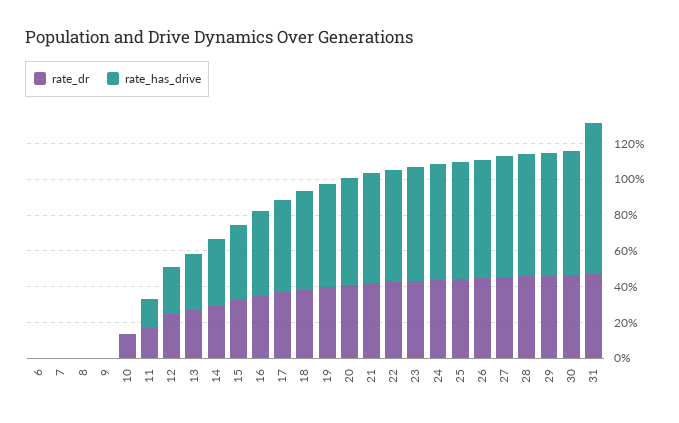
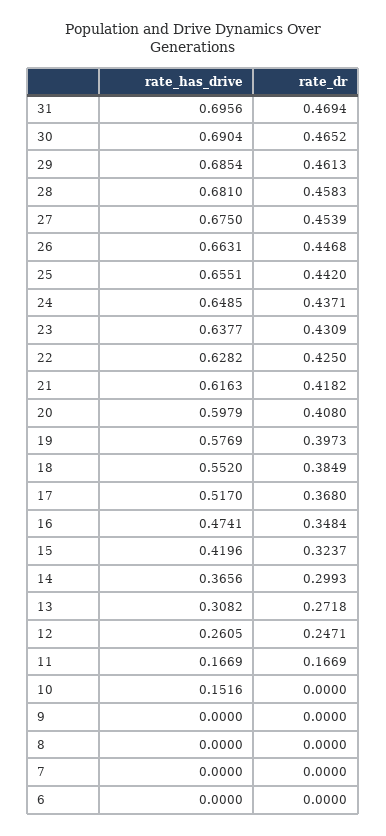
  {
    "rate_dr": {
      "6": 0,
      "7": 0,
      "8": 0,
      "9": 0,
-     "10": 0.15,
+     "10": 0,
      "11": 0.1669,
      "12": 0.2471,
      "13": 0.2718,
      "14": 0.2993,
      "15": 0.3237,
      "16": 0.3484,
      "17": 0.368,
      "18": 0.3849,
      "19": 0.3973,
      "20": 0.408,
      "21": 0.4182,
      "22": 0.425,
      "23": 0.4309,
      "24": 0.4371,
      "25": 0.442,
      "26": 0.4468,
      "27": 0.4539,
      "28": 0.4583,
      "29": 0.4613,
      "30": 0.4652,
      "31": 0.4694
    },
    "rate_has_drive": {
      "6": 0,
      "7": 0,
      "8": 0,
      "9": 0,
-     "10": 0,
+     "10": 0.1516,
      "11": 0.1669,
      "12": 0.2605,
      "13": 0.3082,
      "14": 0.3656,
      "15": 0.4196,
      "16": 0.4741,
      "17": 0.517,
      "18": 0.552,
      "19": 0.5769,
      "20": 0.5979,
      "21": 0.6163,
      "22": 0.6282,
      "23": 0.6377,
      "24": 0.6485,
      "25": 0.6551,
      "26": 0.6631,
      "27": 0.675,
      "28": 0.681,
      "29": 0.6854,
      "30": 0.6904,
-     "31": 0.85
+     "31": 0.6956
    }
  }

